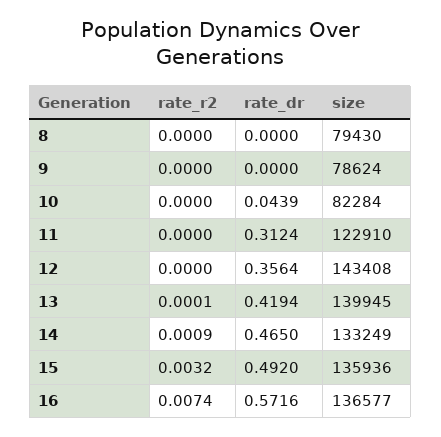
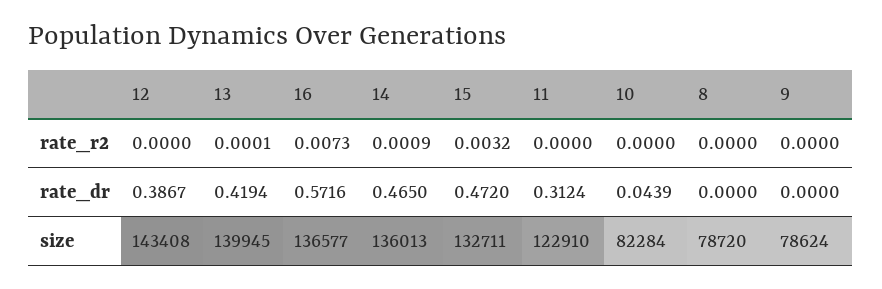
  {
    "rate_r2": {
      "8": 0,
      "9": 0,
      "10": 0,
      "11": 0,
      "12": 0,
      "13": 0.0001,
      "14": 0.0009,
      "15": 0.0032,
-     "16": 0.0074
+     "16": 0.0073
    },
    "rate_dr": {
      "8": 0,
      "9": 0,
      "10": 0.0439,
      "11": 0.3124,
-     "12": 0.3564,
+     "12": 0.3867,
      "13": 0.4194,
      "14": 0.465,
-     "15": 0.492,
+     "15": 0.472,
      "16": 0.5716
    },
    "size": {
-     "8": 79430,
+     "8": 78720,
      "9": 78624,
      "10": 82284,
      "11": 122910,
      "12": 143408,
      "13": 139945,
-     "14": 133249,
+     "14": 136013,
-     "15": 135936,
+     "15": 132711,
      "16": 136577
    }
  }

